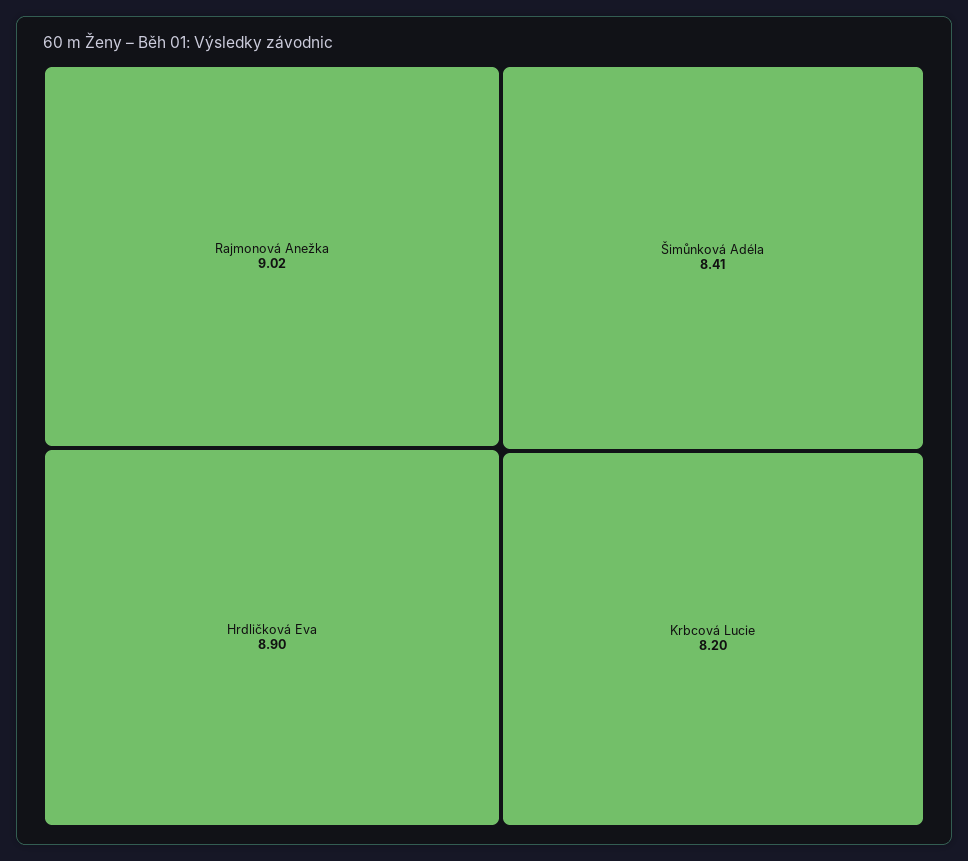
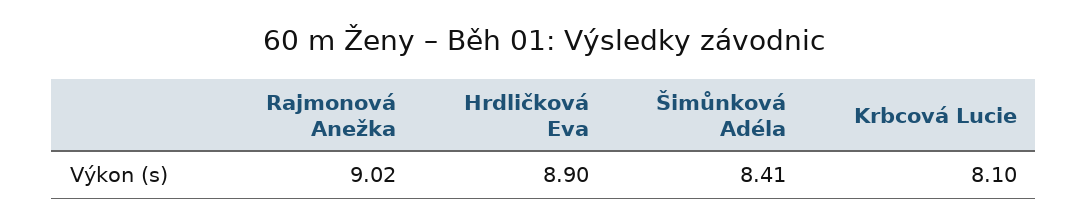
  {
    "Rajmonová Anežka": 9.02,
    "Hrdličková Eva": 8.9,
    "Šimůnková Adéla": 8.41,
-   "Krbcová Lucie": 8.2
+   "Krbcová Lucie": 8.1
  }

